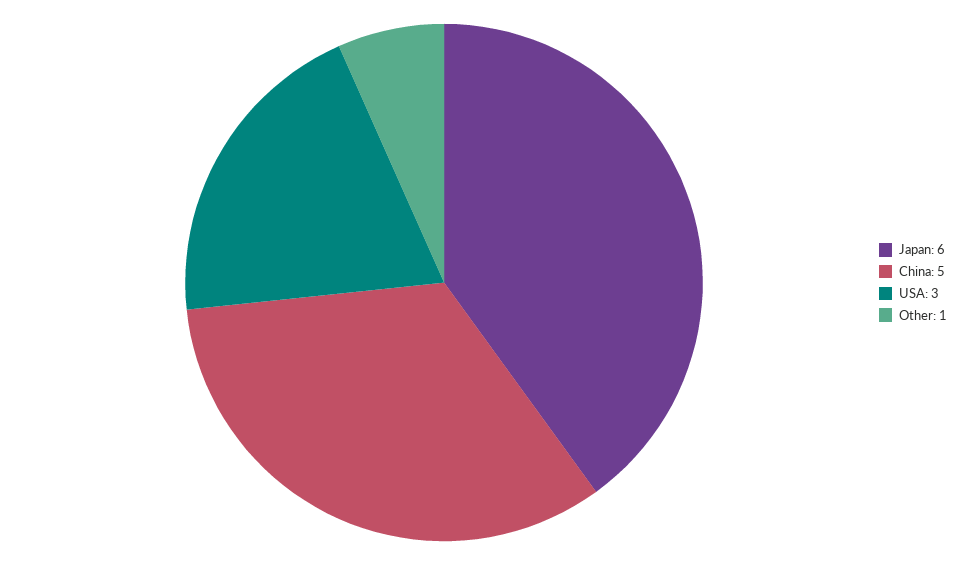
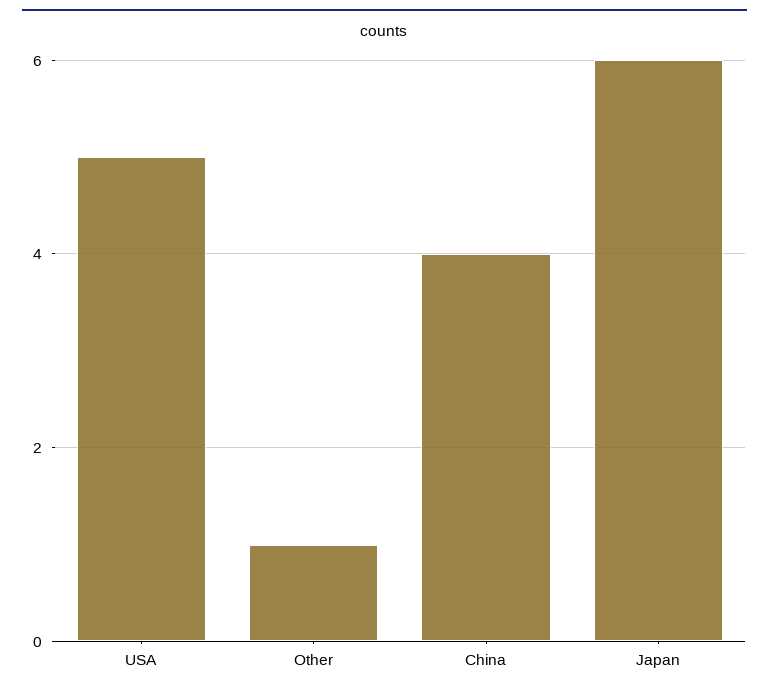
  {
    "Japan": 6,
-   "China": 5,
+   "China": 4,
-   "USA": 3,
+   "USA": 5,
    "Other": 1
  }

